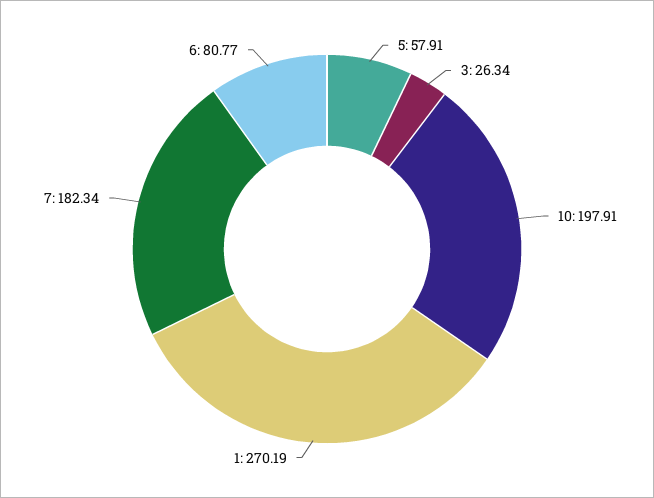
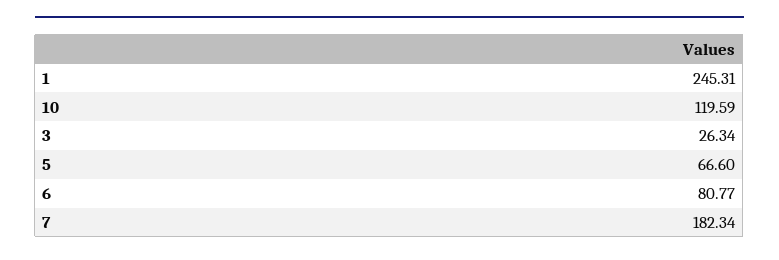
  {
-   "5": 57.91,
+   "5": 66.6,
    "3": 26.34,
-   "10": 197.91,
+   "10": 119.59,
-   "1": 270.19,
+   "1": 245.31,
    "7": 182.34,
    "6": 80.77
  }

